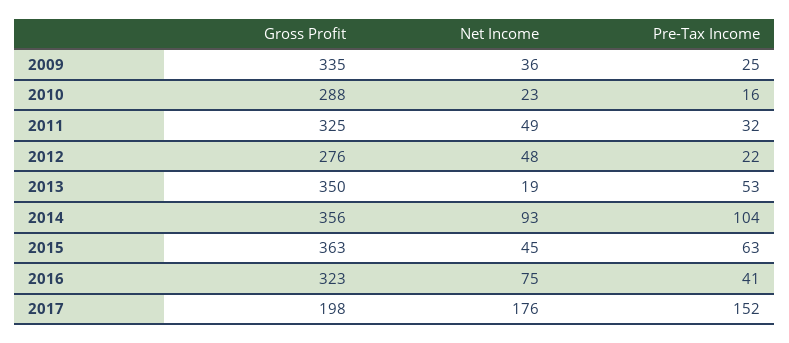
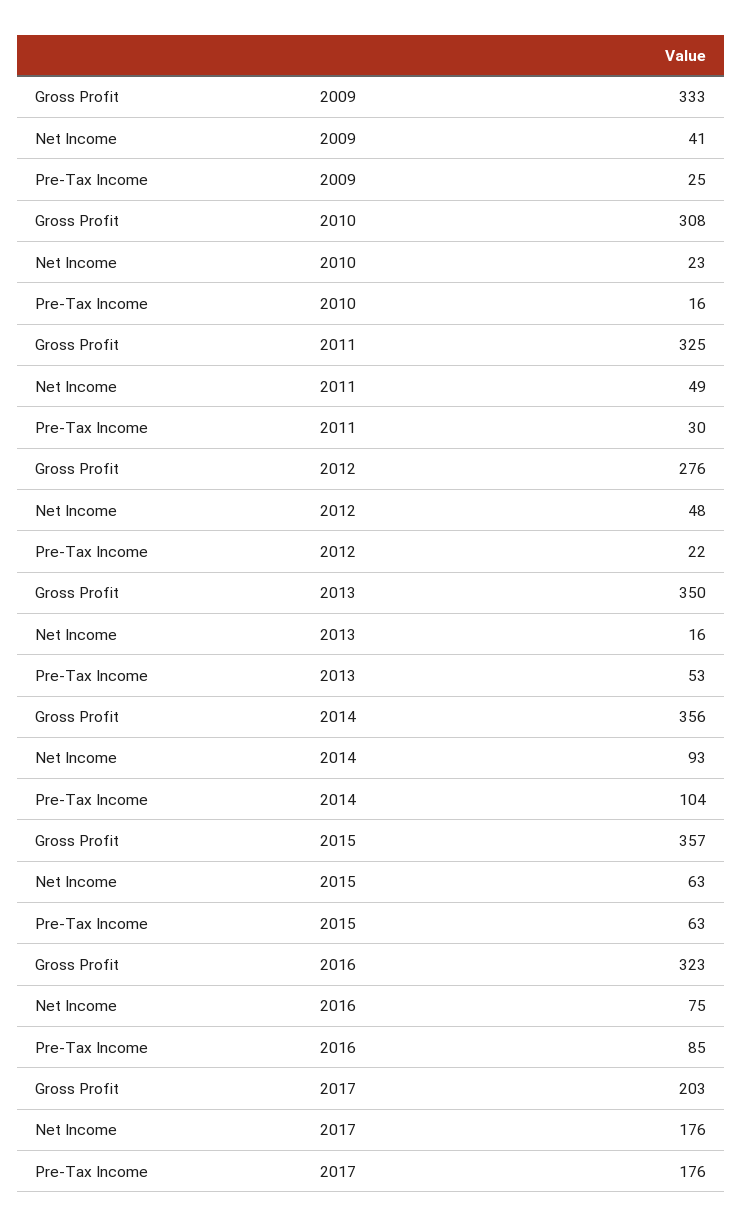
  {
    "Gross Profit": {
-     "2009": 335,
+     "2009": 333,
-     "2010": 288,
+     "2010": 308,
      "2011": 325,
      "2012": 276,
      "2013": 350,
      "2014": 356,
-     "2015": 363,
+     "2015": 357,
      "2016": 323,
-     "2017": 198
+     "2017": 203
    },
    "Net Income": {
-     "2009": 36,
+     "2009": 41,
      "2010": 23,
      "2011": 49,
      "2012": 48,
-     "2013": 19,
+     "2013": 16,
      "2014": 93,
-     "2015": 45,
+     "2015": 63,
      "2016": 75,
      "2017": 176
    },
    "Pre-Tax Income": {
      "2009": 25,
      "2010": 16,
-     "2011": 32,
+     "2011": 30,
      "2012": 22,
      "2013": 53,
      "2014": 104,
      "2015": 63,
-     "2016": 41,
+     "2016": 85,
-     "2017": 152
+     "2017": 176
    }
  }

